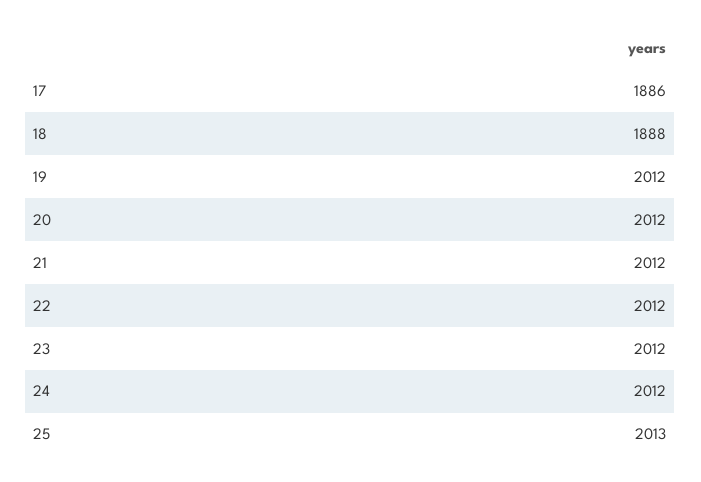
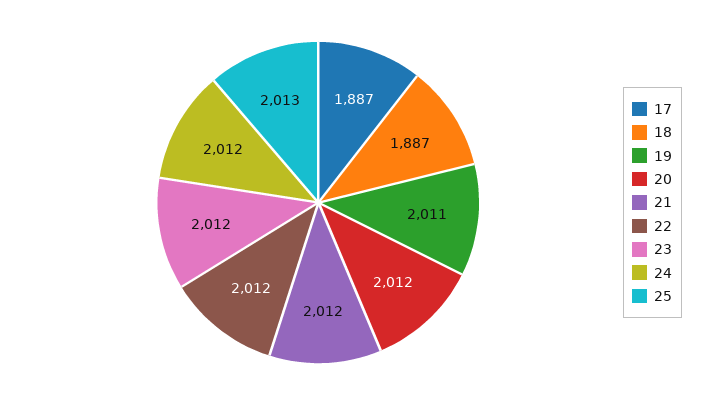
  {
-   "17": 1886,
+   "17": 1887,
-   "18": 1888,
+   "18": 1887,
-   "19": 2012,
+   "19": 2011,
    "20": 2012,
    "21": 2012,
    "22": 2012,
    "23": 2012,
    "24": 2012,
    "25": 2013
  }

